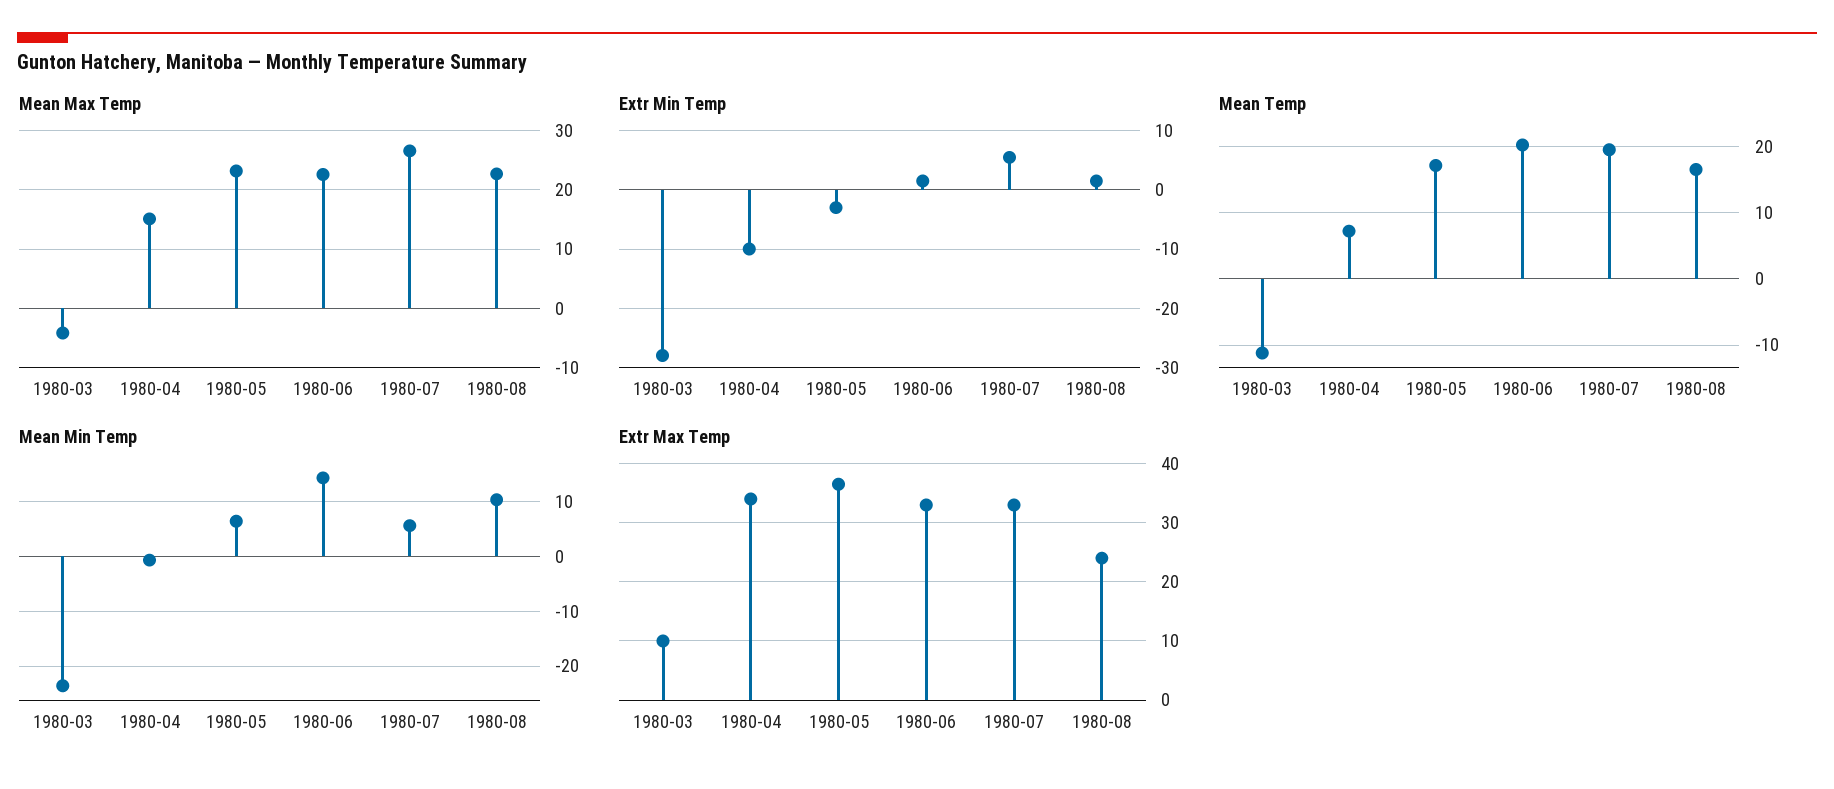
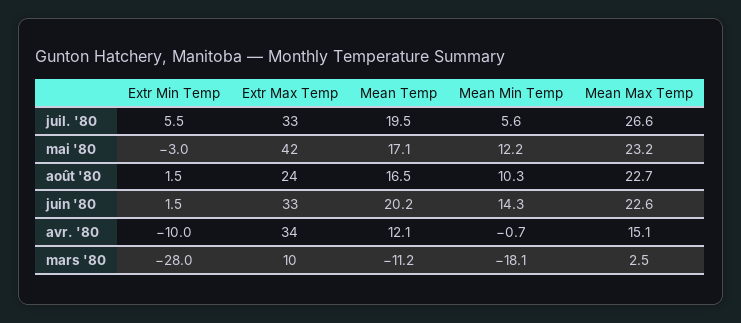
  {
    "Mean Max Temp": {
-     "1980-03": -4,
+     "1980-03": 2.5,
      "1980-04": 15.1,
      "1980-05": 23.2,
      "1980-06": 22.6,
      "1980-07": 26.6,
      "1980-08": 22.7
    },
    "Extr Min Temp": {
      "1980-03": -28,
      "1980-04": -10,
      "1980-05": -3,
      "1980-06": 1.5,
      "1980-07": 5.5,
      "1980-08": 1.5
    },
    "Mean Temp": {
      "1980-03": -11.2,
-     "1980-04": 7,
+     "1980-04": 12.1,
      "1980-05": 17.1,
      "1980-06": 20.2,
      "1980-07": 19.5,
      "1980-08": 16.5
    },
    "Mean Min Temp": {
-     "1980-03": -24,
+     "1980-03": -18.1,
      "1980-04": -0.7,
-     "1980-05": 6,
+     "1980-05": 12.2,
      "1980-06": 14.3,
      "1980-07": 5.6,
      "1980-08": 10.3
    },
    "Extr Max Temp": {
      "1980-03": 10,
      "1980-04": 34,
-     "1980-05": 36,
+     "1980-05": 42,
      "1980-06": 33,
      "1980-07": 33,
      "1980-08": 24
    }
  }

